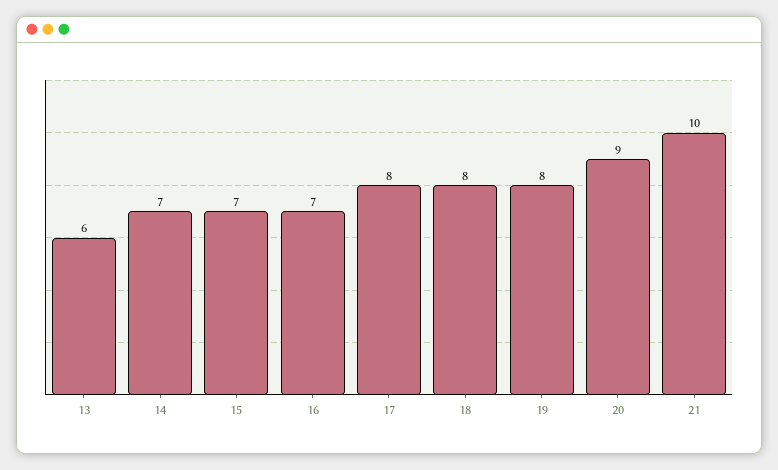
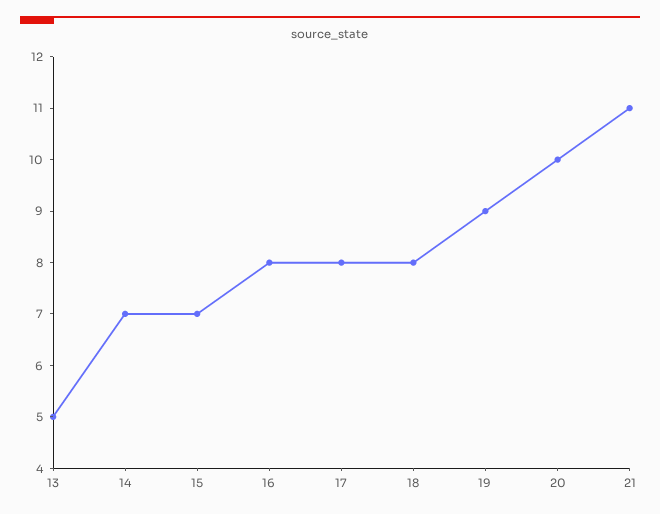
  {
-   "13": 6,
+   "13": 5,
    "14": 7,
    "15": 7,
-   "16": 7,
+   "16": 8,
    "17": 8,
    "18": 8,
-   "19": 8,
+   "19": 9,
-   "20": 9,
+   "20": 10,
-   "21": 10
+   "21": 11
  }

